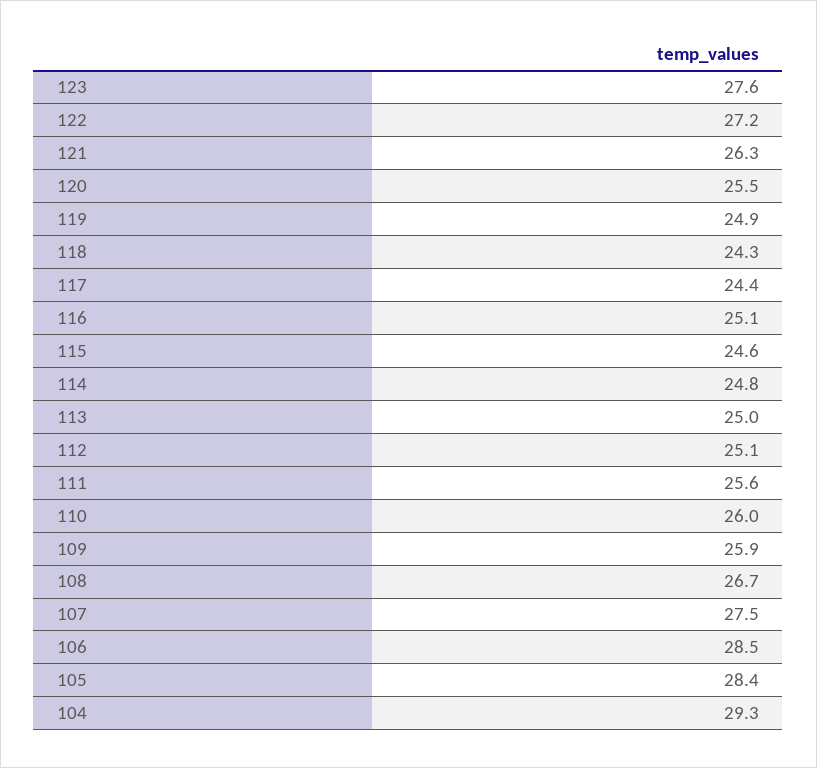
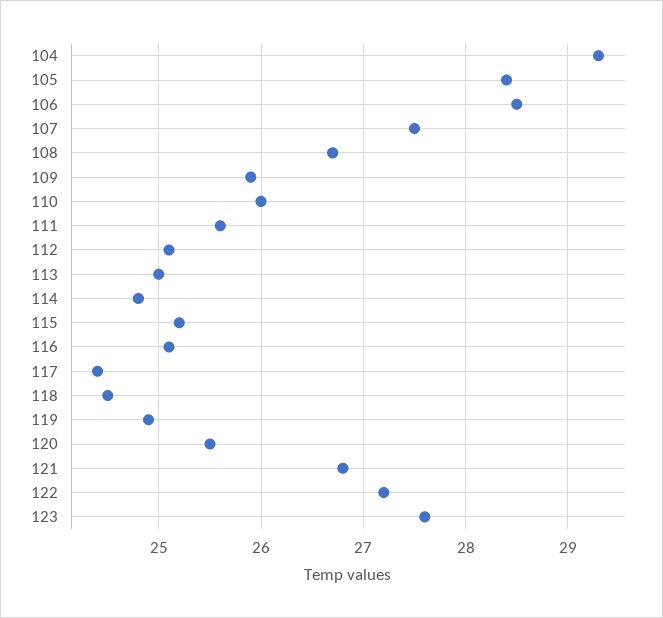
  {
    "123": 27.6,
    "122": 27.2,
-   "121": 26.3,
+   "121": 26.8,
    "120": 25.5,
    "119": 24.9,
-   "118": 24.3,
+   "118": 24.5,
    "117": 24.4,
    "116": 25.1,
-   "115": 24.6,
+   "115": 25.2,
    "114": 24.8,
    "113": 25,
    "112": 25.1,
    "111": 25.6,
    "110": 26,
    "109": 25.9,
    "108": 26.7,
    "107": 27.5,
    "106": 28.5,
    "105": 28.4,
    "104": 29.3
  }

